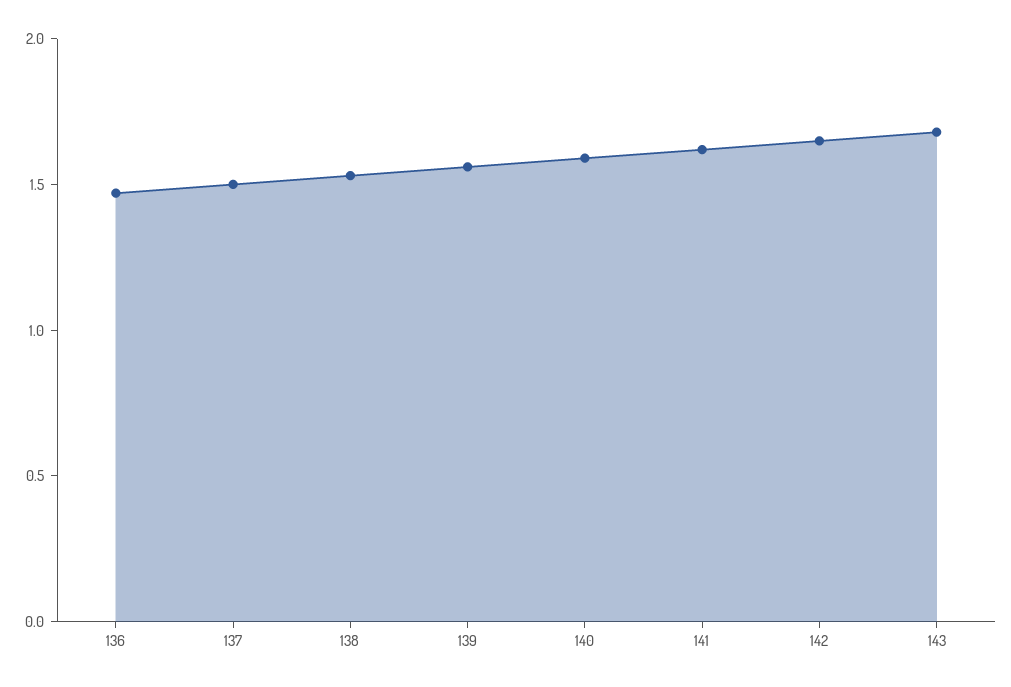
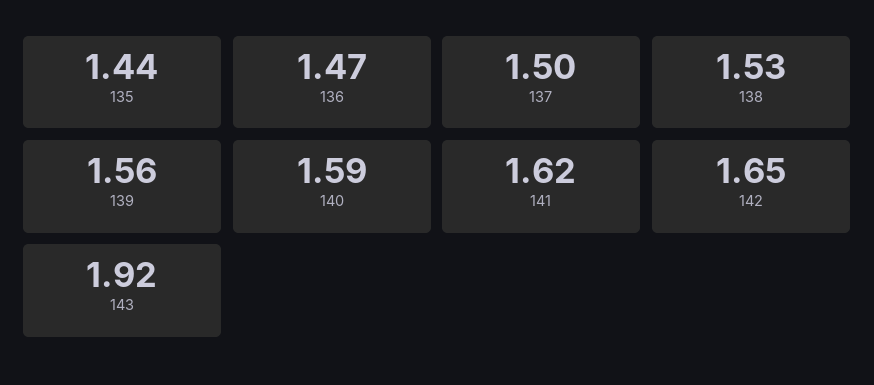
  {
    "136": 1.47,
    "137": 1.5,
    "138": 1.53,
    "139": 1.56,
    "140": 1.59,
    "141": 1.62,
    "142": 1.65,
-   "143": 1.7
+   "143": 1.92,
+   "135": 1.44
  }

